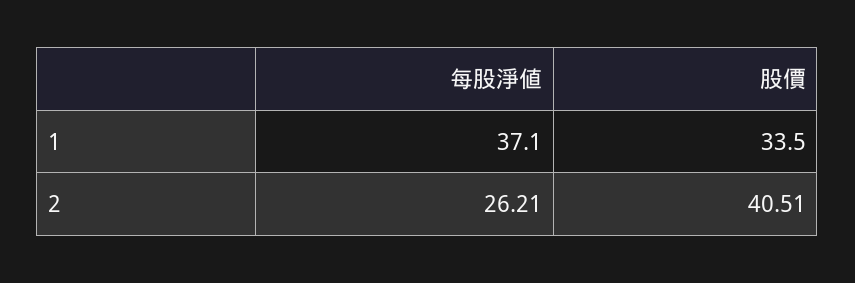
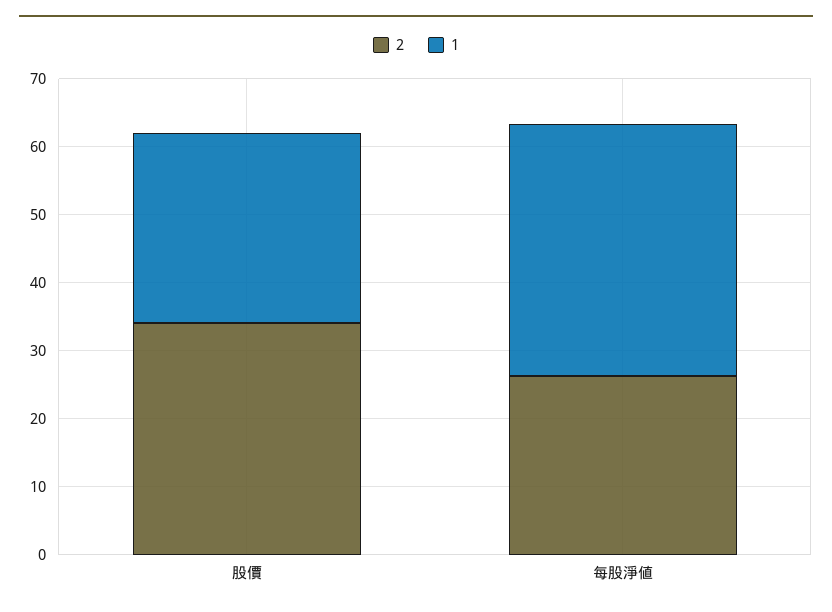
  {
    "1": {
      "每股淨値": 37.1,
-     "股價": 33.5
+     "股價": 28
    },
    "2": {
      "每股淨値": 26.21,
-     "股價": 40.51
+     "股價": 34
    }
  }

